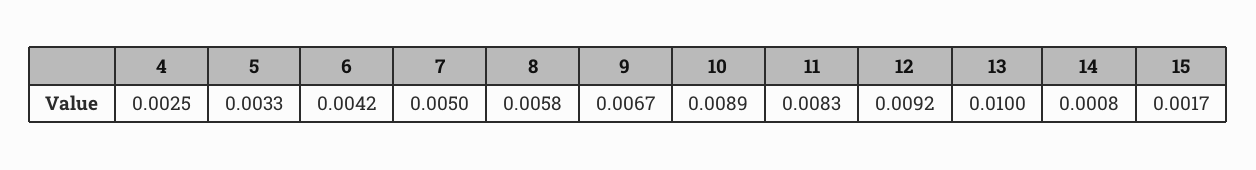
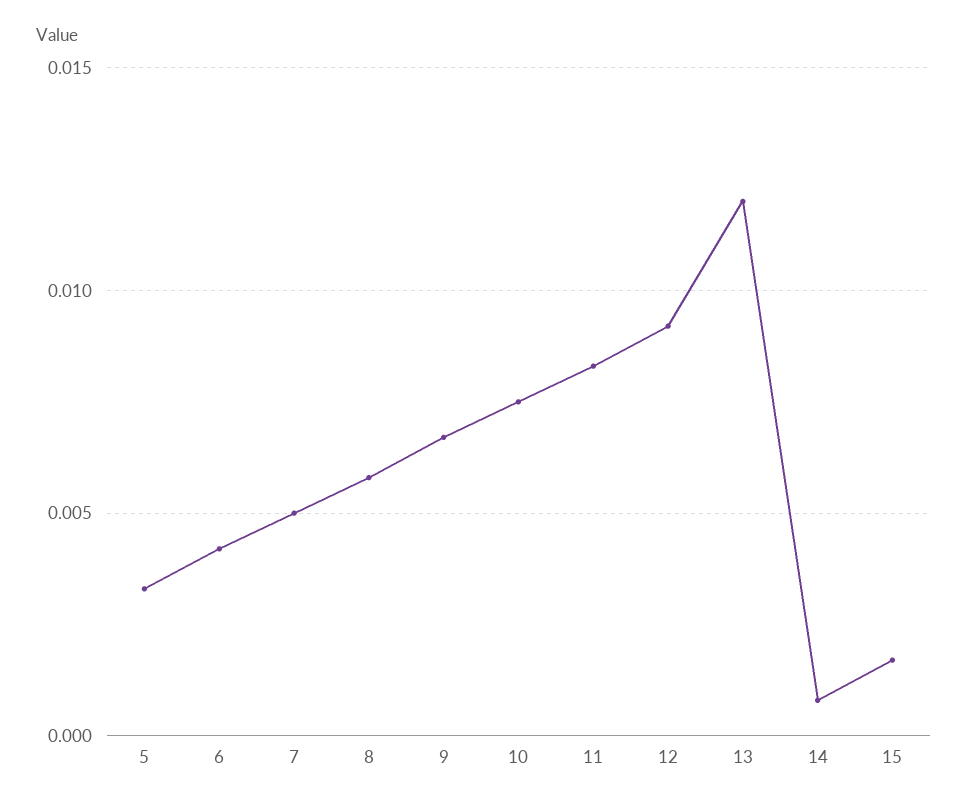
  {
-   "4": 0.0025,
    "5": 0.0033,
    "6": 0.0042,
    "7": 0.005,
    "8": 0.0058,
    "9": 0.0067,
-   "10": 0.0089,
+   "10": 0.0075,
    "11": 0.0083,
    "12": 0.0092,
-   "13": 0.01,
+   "13": 0.012,
    "14": 0.0008,
    "15": 0.0017
  }

